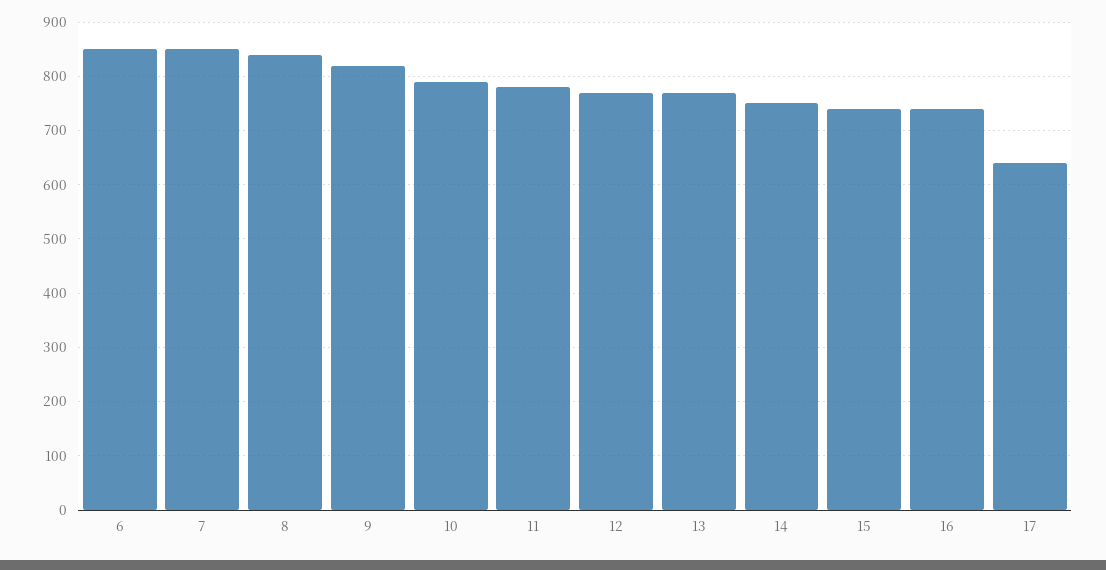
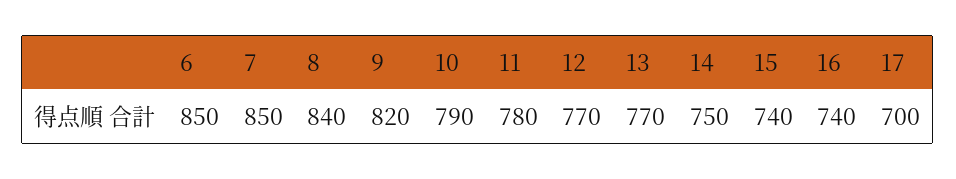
  {
    "6": 850,
    "7": 850,
    "8": 840,
    "9": 820,
    "10": 790,
    "11": 780,
    "12": 770,
    "13": 770,
    "14": 750,
    "15": 740,
    "16": 740,
-   "17": 640
+   "17": 700
  }

